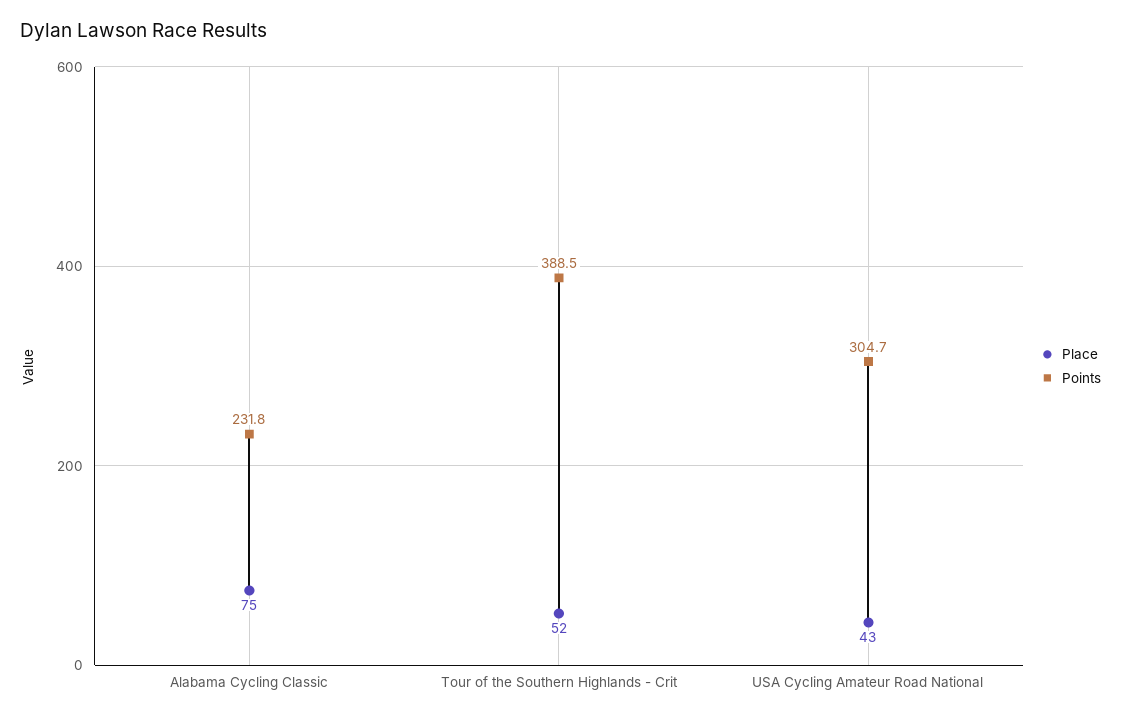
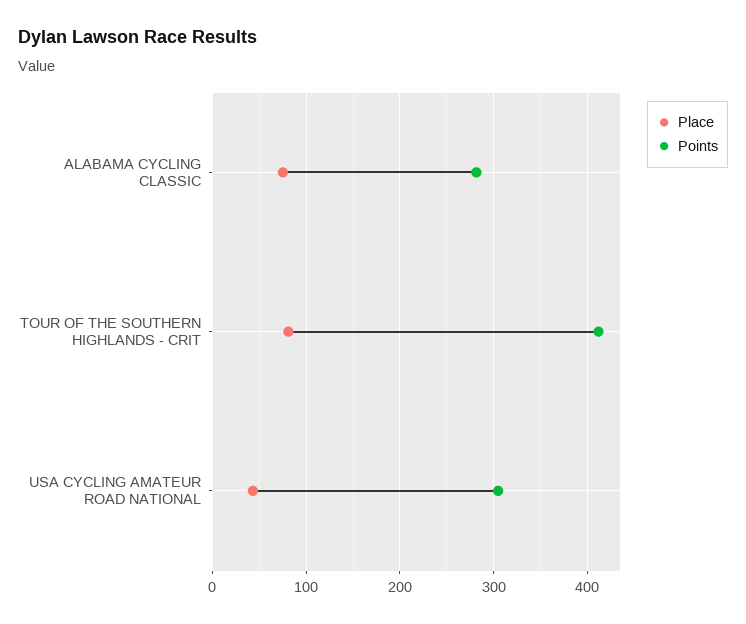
  {
    "Place": {
      "Alabama Cycling Classic": 75,
-     "Tour of the Southern Highlands - Crit": 52,
+     "Tour of the Southern Highlands - Crit": 80,
      "USA Cycling Amateur Road National": 43
    },
    "Points": {
-     "Alabama Cycling Classic": 231.8,
+     "Alabama Cycling Classic": 280,
-     "Tour of the Southern Highlands - Crit": 388.5,
+     "Tour of the Southern Highlands - Crit": 410,
      "USA Cycling Amateur Road National": 304.7
    }
  }

